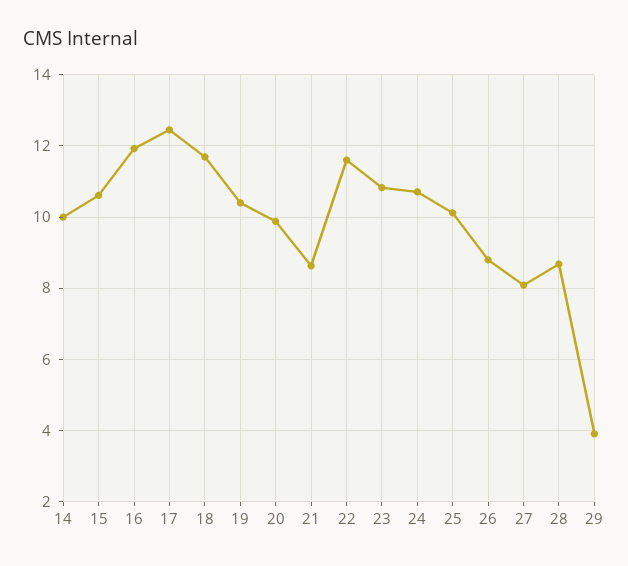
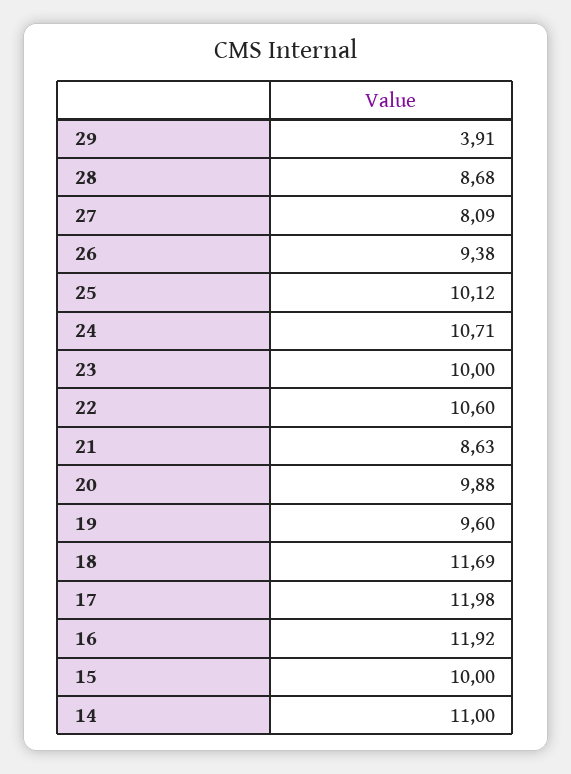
  {
-   "14": 10,
+   "14": 11,
-   "15": 10.6,
+   "15": 10,
    "16": 11.92,
-   "17": 12.4,
+   "17": 11.98,
    "18": 11.69,
-   "19": 10.4,
+   "19": 9.6,
    "20": 9.88,
    "21": 8.63,
-   "22": 11.6,
+   "22": 10.6,
-   "23": 10.8,
+   "23": 10,
    "24": 10.71,
    "25": 10.12,
-   "26": 8.8,
+   "26": 9.38,
    "27": 8.09,
    "28": 8.68,
    "29": 3.91
  }

